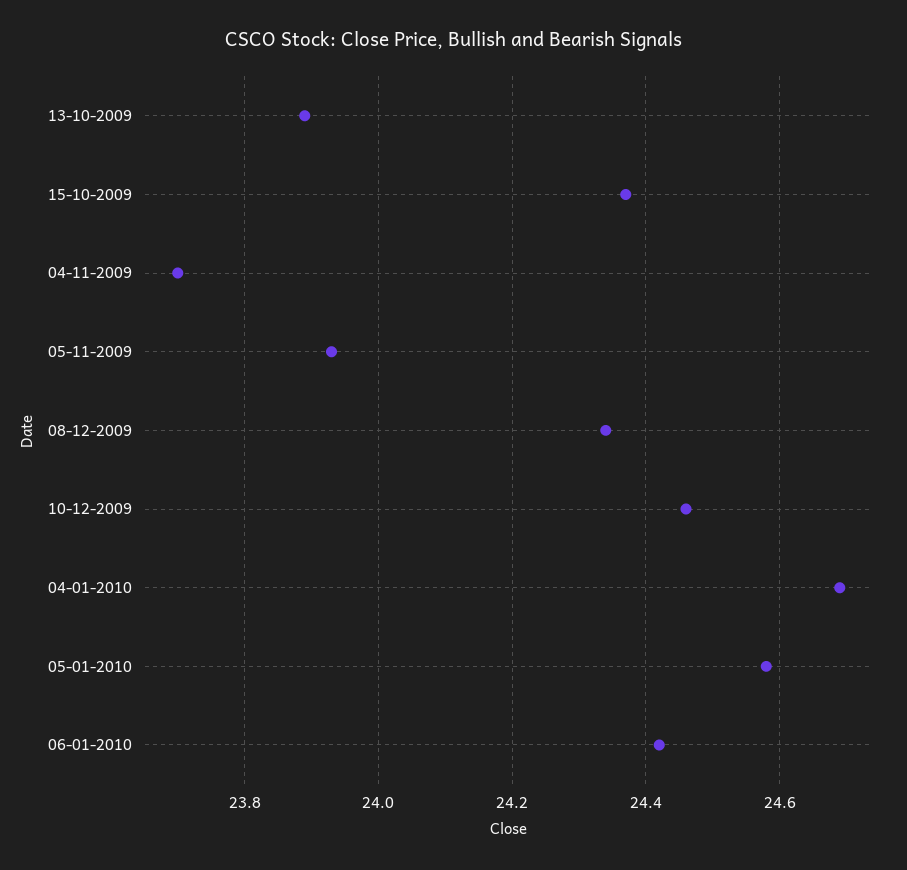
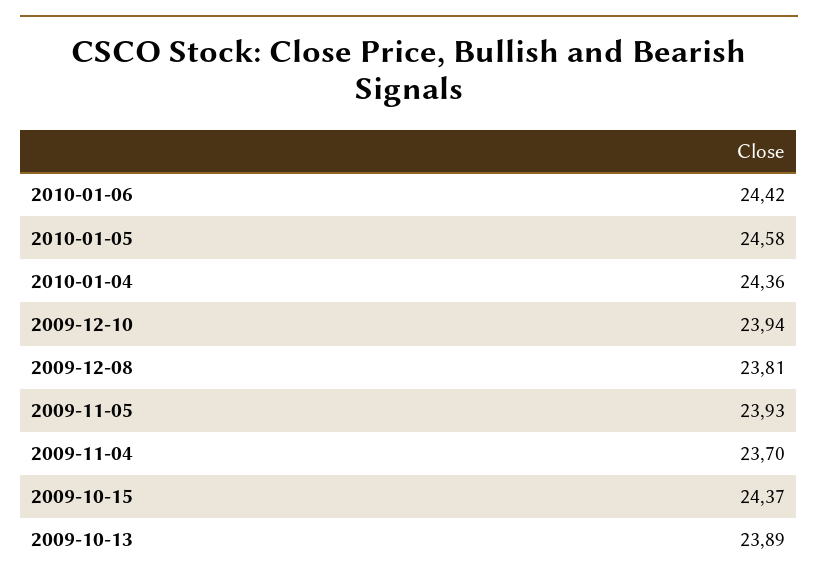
  {
    "13-10-2009": 23.89,
    "15-10-2009": 24.37,
    "04-11-2009": 23.7,
    "05-11-2009": 23.93,
-   "08-12-2009": 24.35,
+   "08-12-2009": 23.81,
-   "10-12-2009": 24.45,
+   "10-12-2009": 23.94,
-   "04-01-2010": 24.7,
+   "04-01-2010": 24.36,
    "05-01-2010": 24.58,
    "06-01-2010": 24.42
  }

